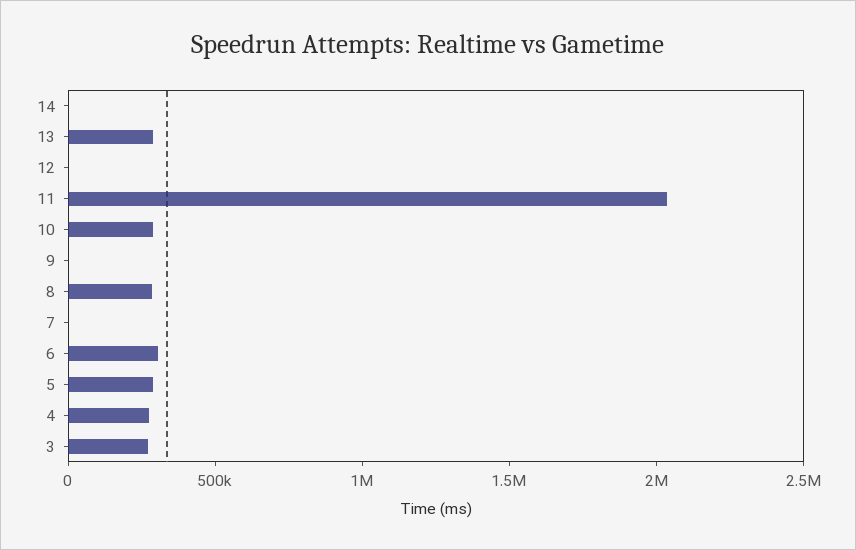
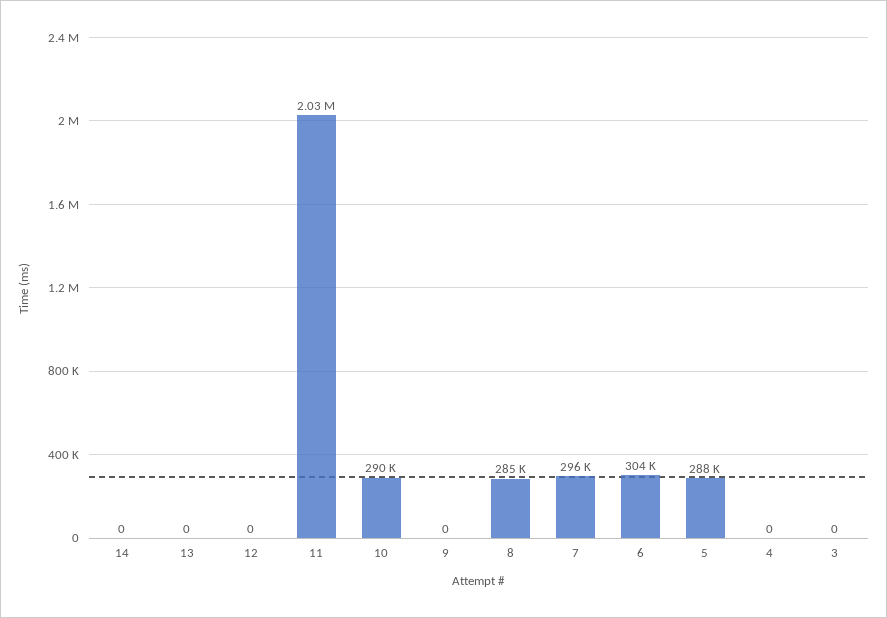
  {
    "14": 0,
-   "13": 300000,
+   "13": 0,
    "12": 0,
    "11": 2030000,
    "10": 290000,
    "9": 0,
    "8": 285000,
-   "7": 0,
+   "7": 296000,
    "6": 304000,
    "5": 288000,
-   "4": 300000,
+   "4": 0,
-   "3": 300000
+   "3": 0
  }

